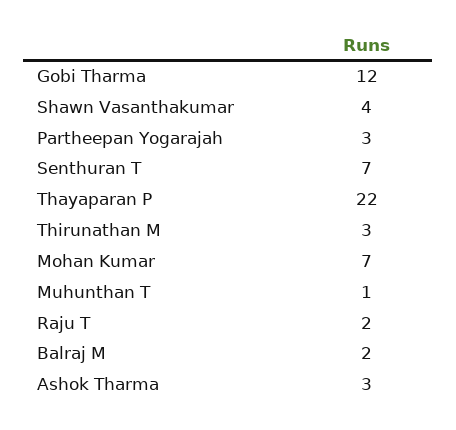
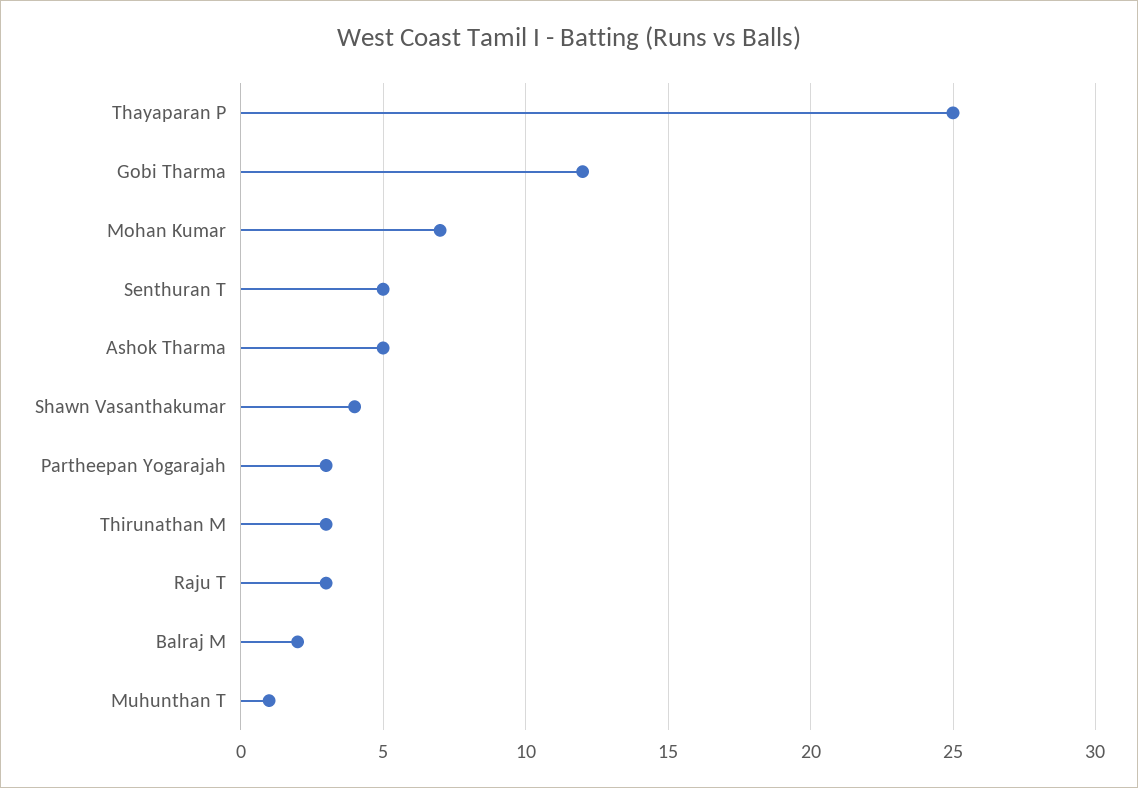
  {
    "Gobi Tharma": 12,
    "Shawn Vasanthakumar": 4,
    "Partheepan Yogarajah": 3,
-   "Senthuran T": 7,
+   "Senthuran T": 5,
-   "Thayaparan P": 22,
+   "Thayaparan P": 25,
    "Thirunathan M": 3,
    "Mohan Kumar": 7,
    "Muhunthan T": 1,
-   "Raju T": 2,
+   "Raju T": 3,
    "Balraj M": 2,
-   "Ashok Tharma": 3
+   "Ashok Tharma": 5
  }

